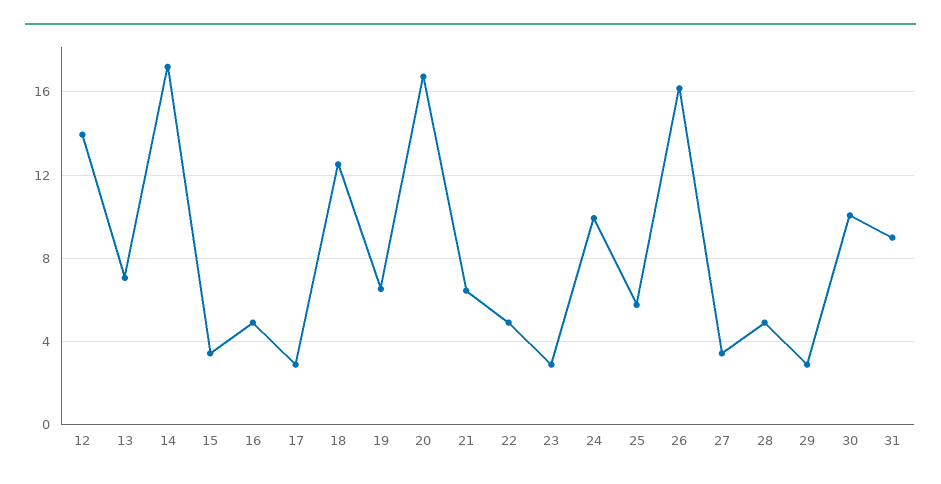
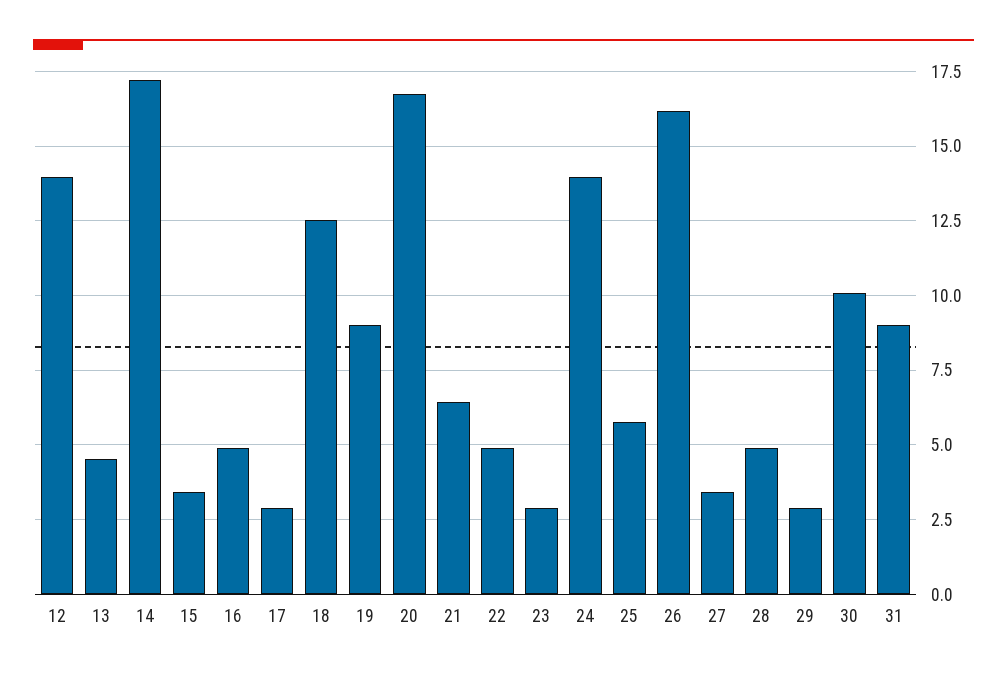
  {
    "12": 14,
-   "13": 7,
+   "13": 4.5,
    "14": 17.25,
    "15": 3.5,
    "16": 5,
    "17": 3,
    "18": 12.5,
-   "19": 6.5,
+   "19": 9,
    "20": 16.75,
    "21": 6.5,
    "22": 5,
    "23": 3,
-   "24": 10,
+   "24": 14,
    "25": 5.75,
    "26": 16.25,
    "27": 3.5,
    "28": 5,
    "29": 3,
    "30": 10,
    "31": 9
  }

